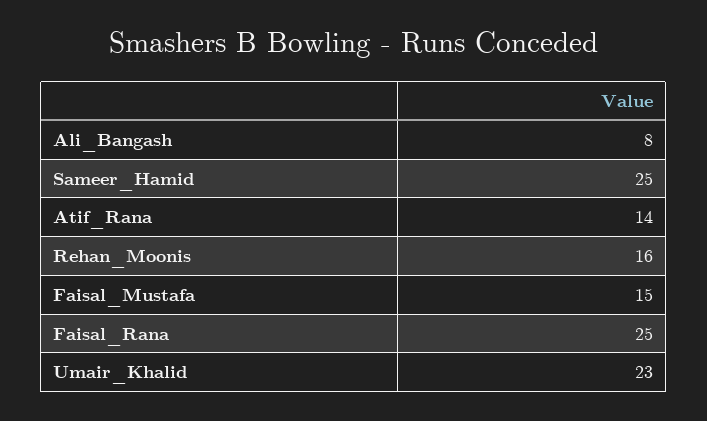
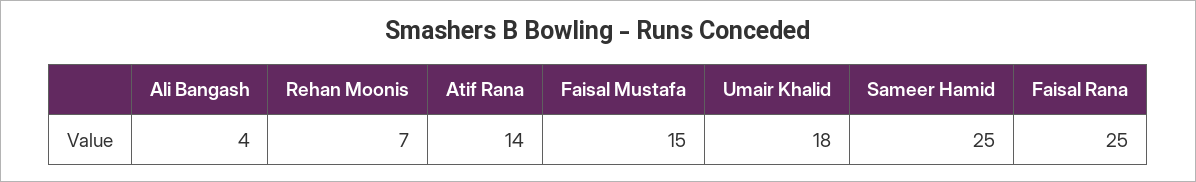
  {
-   "Ali_Bangash": 8,
+   "Ali_Bangash": 4,
    "Sameer_Hamid": 25,
    "Atif_Rana": 14,
-   "Rehan_Moonis": 16,
+   "Rehan_Moonis": 7,
    "Faisal_Mustafa": 15,
    "Faisal_Rana": 25,
-   "Umair_Khalid": 23
+   "Umair_Khalid": 18
  }

